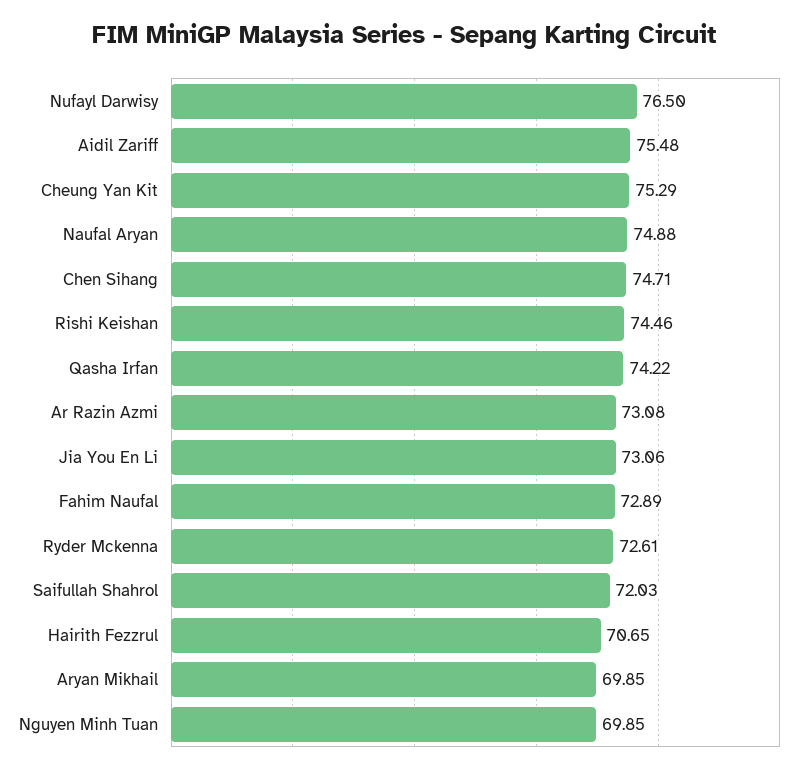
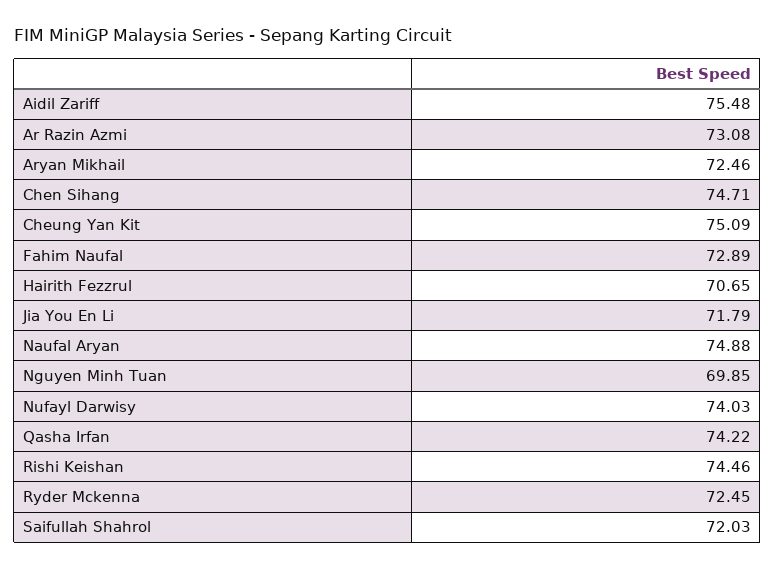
  {
-   "Nufayl Darwisy": 76.5,
+   "Nufayl Darwisy": 74.03,
    "Aidil Zariff": 75.48,
-   "Cheung Yan Kit": 75.29,
+   "Cheung Yan Kit": 75.09,
    "Naufal Aryan": 74.88,
    "Chen Sihang": 74.71,
    "Rishi Keishan": 74.46,
    "Qasha Irfan": 74.22,
    "Ar Razin Azmi": 73.08,
-   "Jia You En Li": 73.06,
+   "Jia You En Li": 71.79,
    "Fahim Naufal": 72.89,
-   "Ryder Mckenna": 72.61,
+   "Ryder Mckenna": 72.45,
    "Saifullah Shahrol": 72.03,
    "Hairith Fezzrul": 70.65,
-   "Aryan Mikhail": 69.85,
+   "Aryan Mikhail": 72.46,
    "Nguyen Minh Tuan": 69.85
  }

